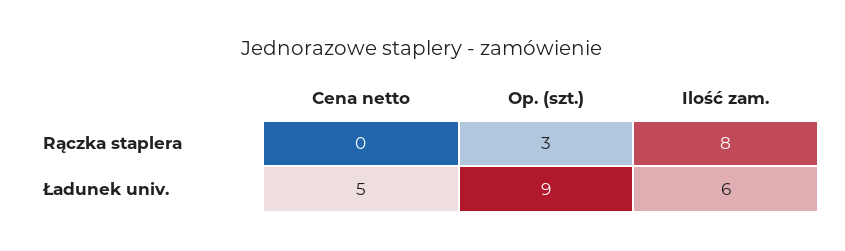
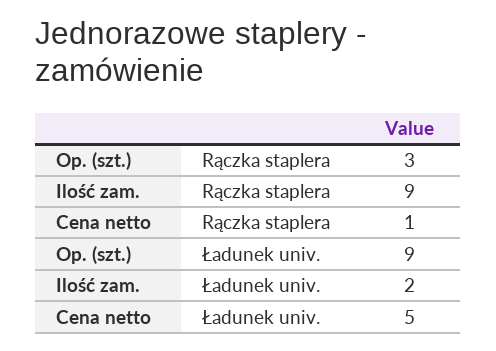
  {
    "Cena netto": {
-     "Rączka staplera": 0,
+     "Rączka staplera": 1,
      "Ładunek univ.": 5
    },
    "Op. (szt.)": {
      "Rączka staplera": 3,
      "Ładunek univ.": 9
    },
    "Ilość zam.": {
-     "Rączka staplera": 8,
+     "Rączka staplera": 9,
-     "Ładunek univ.": 6
+     "Ładunek univ.": 2
    }
  }

